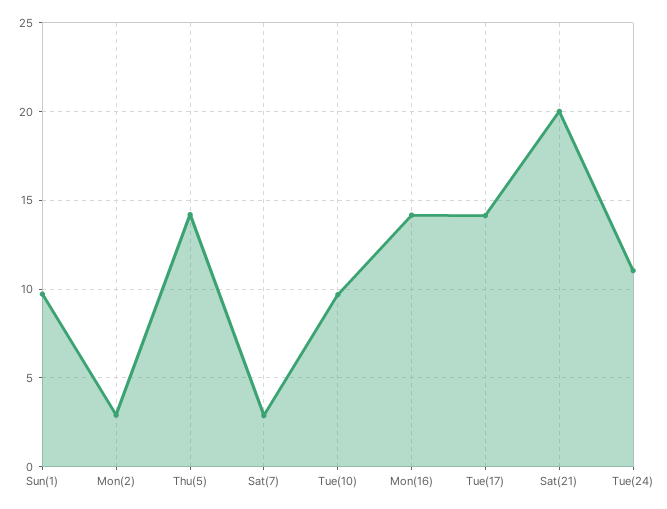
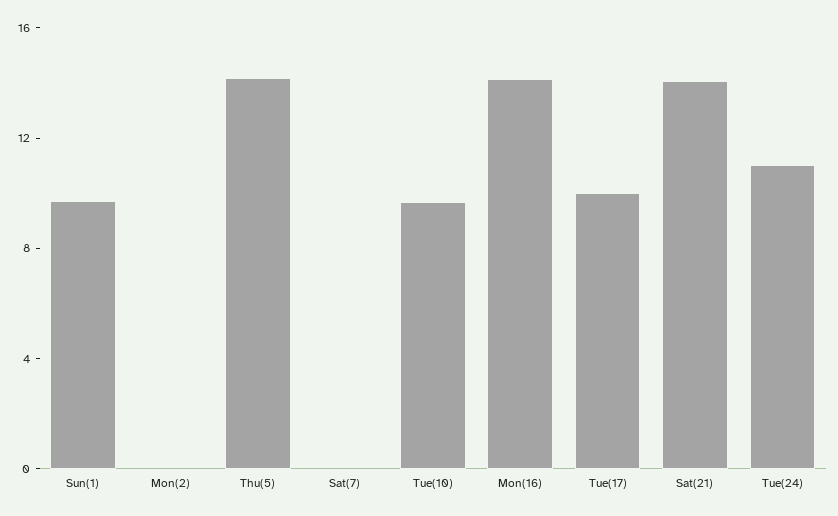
  {
    "Sun(1)": 9.5,
-   "Mon(2)": 3,
+   "Mon(2)": 0,
    "Thu(5)": 14,
-   "Sat(7)": 3,
+   "Sat(7)": 0,
    "Tue(10)": 9.5,
    "Mon(16)": 14,
-   "Tue(17)": 14,
+   "Tue(17)": 10,
-   "Sat(21)": 20,
+   "Sat(21)": 14,
    "Tue(24)": 11
  }

